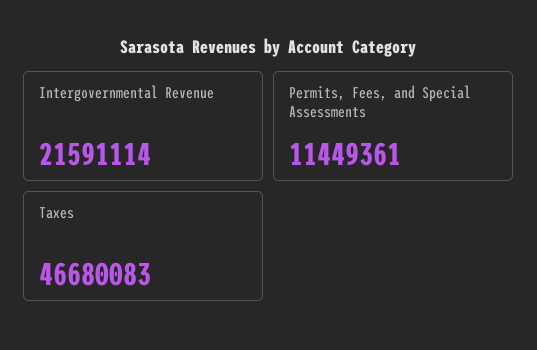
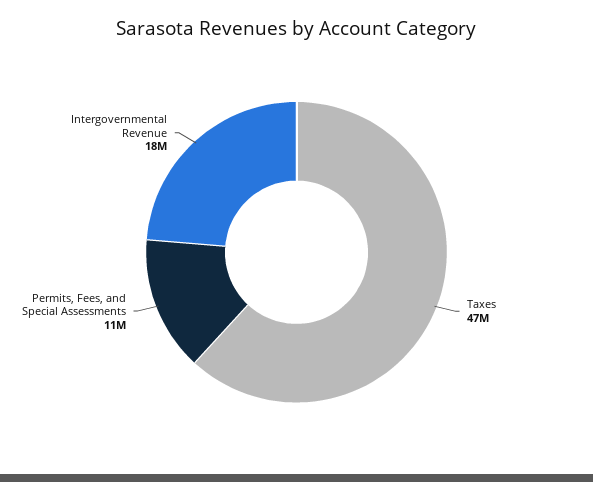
  {
-   "Intergovernmental Revenue": 21591114,
+   "Intergovernmental Revenue": 18000000,
    "Permits, Fees, and Special Assessments": 11449361,
    "Taxes": 46680083
  }

